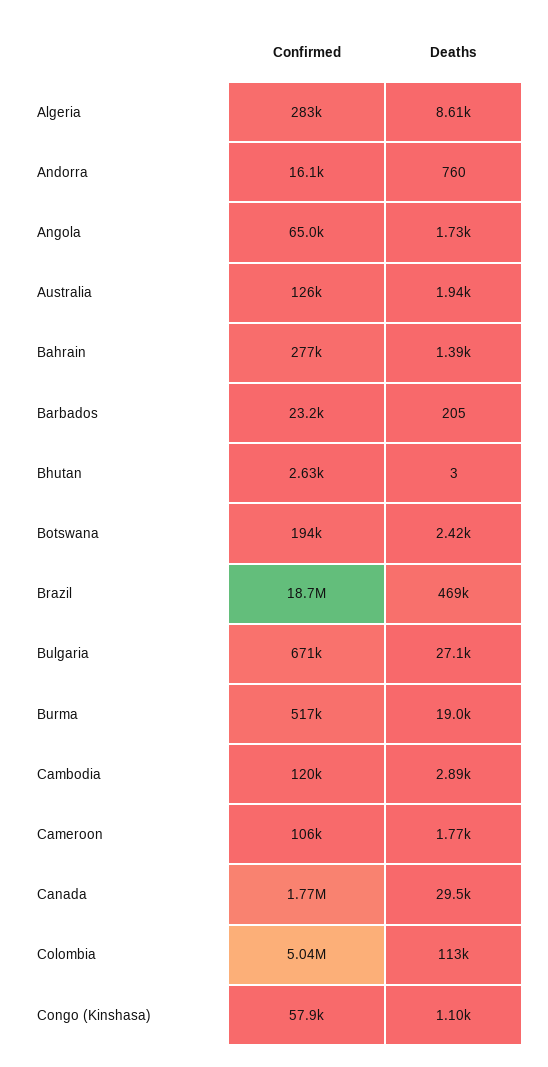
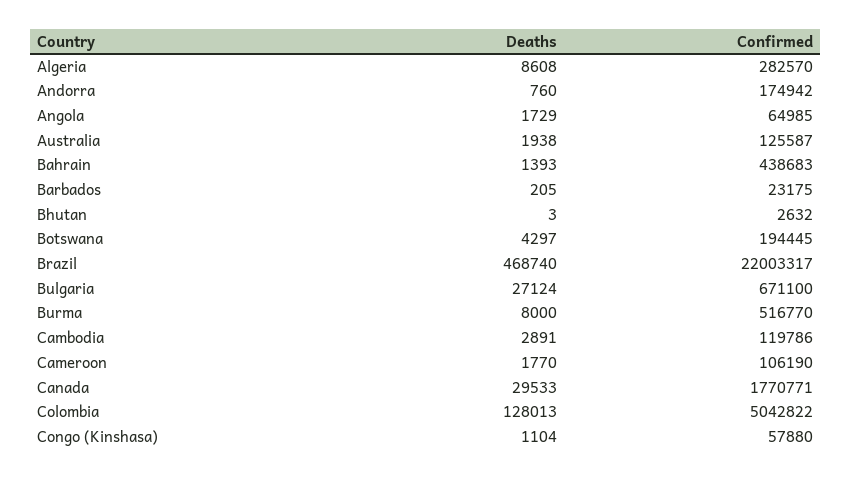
  {
    "Confirmed": {
      "Algeria": 282570,
-     "Andorra": 16100,
+     "Andorra": 174942,
      "Angola": 64985,
      "Australia": 125587,
-     "Bahrain": 277000,
+     "Bahrain": 438683,
      "Barbados": 23175,
      "Bhutan": 2632,
      "Botswana": 194445,
-     "Brazil": 18700000,
+     "Brazil": 22003317,
      "Bulgaria": 671100,
      "Burma": 516770,
      "Cambodia": 119786,
      "Cameroon": 106190,
      "Canada": 1770771,
      "Colombia": 5042822,
      "Congo (Kinshasa)": 57880
    },
    "Deaths": {
      "Algeria": 8608,
      "Andorra": 760,
      "Angola": 1729,
      "Australia": 1938,
      "Bahrain": 1393,
      "Barbados": 205,
      "Bhutan": 3,
-     "Botswana": 2420,
+     "Botswana": 4297,
      "Brazil": 468740,
      "Bulgaria": 27124,
-     "Burma": 19000,
+     "Burma": 8000,
      "Cambodia": 2891,
      "Cameroon": 1770,
      "Canada": 29533,
-     "Colombia": 113000,
+     "Colombia": 128013,
      "Congo (Kinshasa)": 1104
    }
  }

